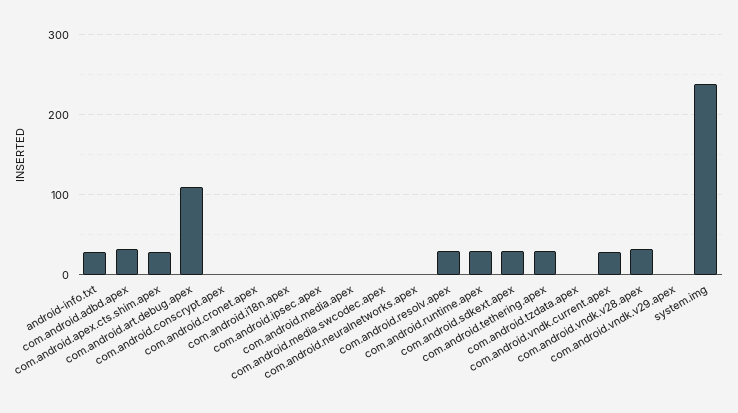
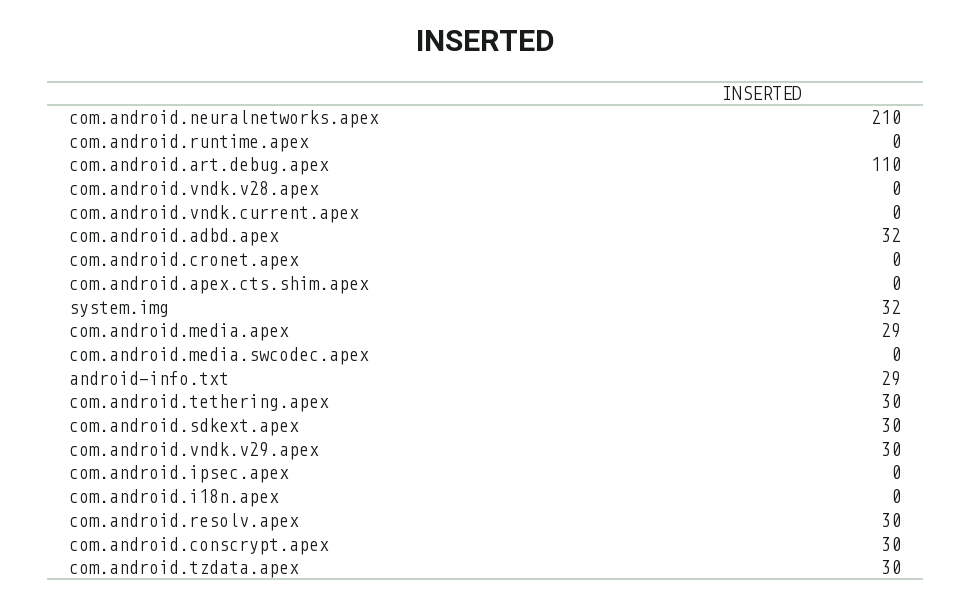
  {
    "android-info.txt": 29,
    "com.android.adbd.apex": 32,
-   "com.android.apex.cts.shim.apex": 30,
+   "com.android.apex.cts.shim.apex": 0,
    "com.android.art.debug.apex": 110,
-   "com.android.conscrypt.apex": 0,
+   "com.android.conscrypt.apex": 30,
    "com.android.cronet.apex": 0,
    "com.android.i18n.apex": 0,
    "com.android.ipsec.apex": 0,
-   "com.android.media.apex": 0,
+   "com.android.media.apex": 29,
    "com.android.media.swcodec.apex": 0,
-   "com.android.neuralnetworks.apex": 0,
+   "com.android.neuralnetworks.apex": 210,
    "com.android.resolv.apex": 30,
-   "com.android.runtime.apex": 30,
+   "com.android.runtime.apex": 0,
    "com.android.sdkext.apex": 30,
    "com.android.tethering.apex": 30,
-   "com.android.tzdata.apex": 0,
+   "com.android.tzdata.apex": 30,
-   "com.android.vndk.current.apex": 30,
+   "com.android.vndk.current.apex": 0,
-   "com.android.vndk.v28.apex": 30,
+   "com.android.vndk.v28.apex": 0,
-   "com.android.vndk.v29.apex": 0,
+   "com.android.vndk.v29.apex": 30,
-   "system.img": 240
+   "system.img": 32
  }

